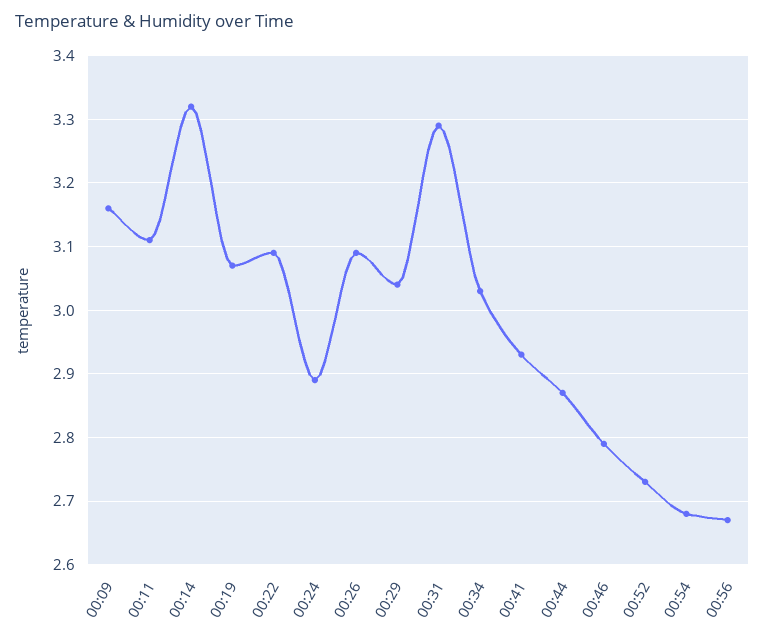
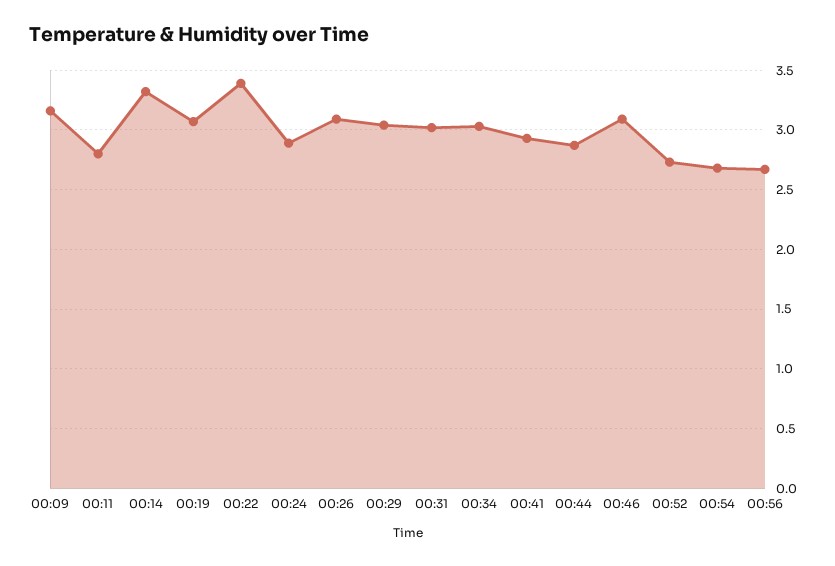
  {
    "00:09": 3.16,
-   "00:11": 3.11,
+   "00:11": 2.8,
    "00:14": 3.32,
    "00:19": 3.07,
-   "00:22": 3.09,
+   "00:22": 3.4,
    "00:24": 2.89,
    "00:26": 3.09,
    "00:29": 3.04,
-   "00:31": 3.29,
+   "00:31": 3,
    "00:34": 3.03,
    "00:41": 2.93,
    "00:44": 2.87,
-   "00:46": 2.79,
+   "00:46": 3.1,
    "00:52": 2.73,
    "00:54": 2.68,
    "00:56": 2.67
  }

